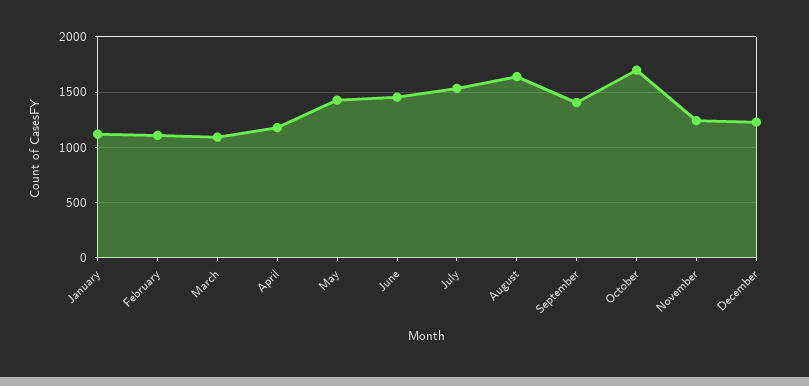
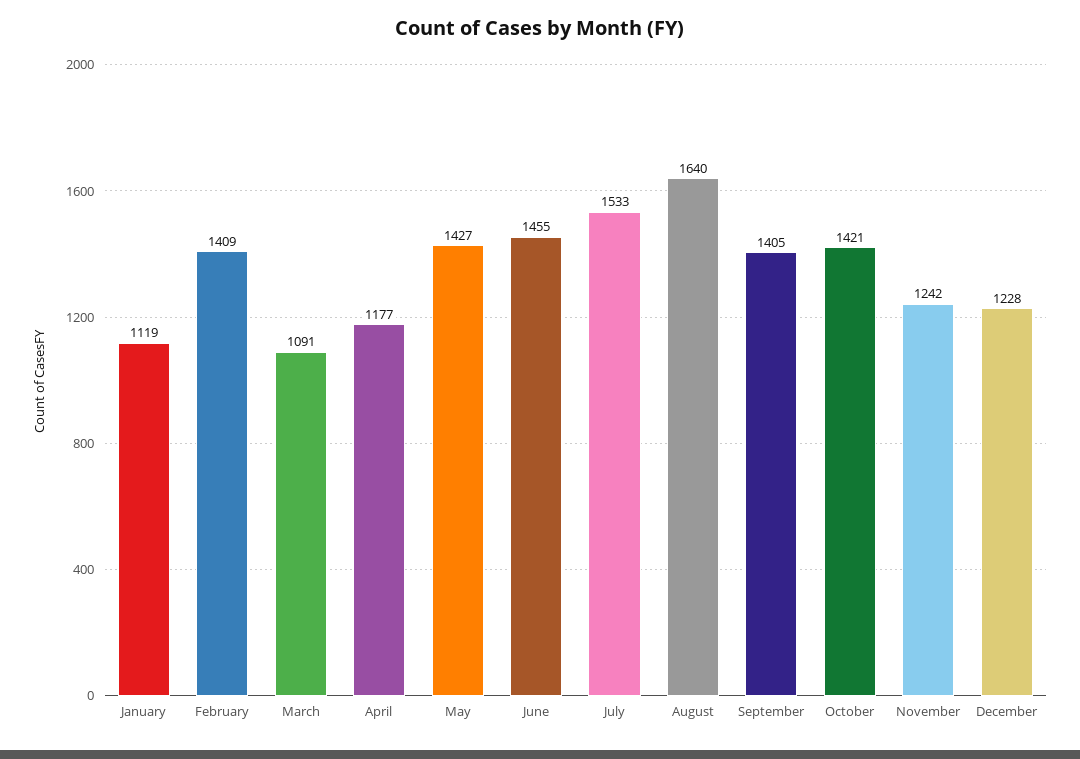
  {
    "January": 1119,
-   "February": 1100,
+   "February": 1409,
    "March": 1091,
    "April": 1177,
    "May": 1427,
    "June": 1455,
    "July": 1533,
    "August": 1640,
    "September": 1405,
-   "October": 1700,
+   "October": 1421,
    "November": 1242,
    "December": 1228
  }

